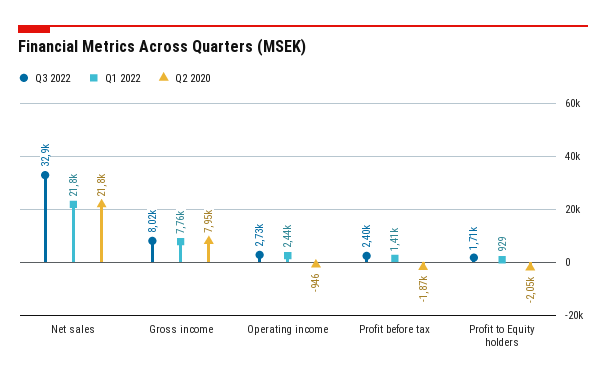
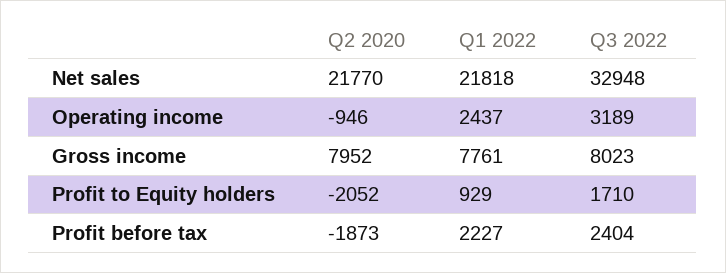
  {
    "Q3 2022": {
      "Net sales": 32948,
      "Gross income": 8023,
-     "Operating income": 2730,
+     "Operating income": 3189,
      "Profit before tax": 2404,
      "Profit to Equity holders": 1710
    },
    "Q1 2022": {
      "Net sales": 21818,
      "Gross income": 7761,
      "Operating income": 2437,
-     "Profit before tax": 1410,
+     "Profit before tax": 2227,
      "Profit to Equity holders": 929
    },
    "Q2 2020": {
      "Net sales": 21770,
      "Gross income": 7952,
      "Operating income": -946,
      "Profit before tax": -1873,
      "Profit to Equity holders": -2052
    }
  }

